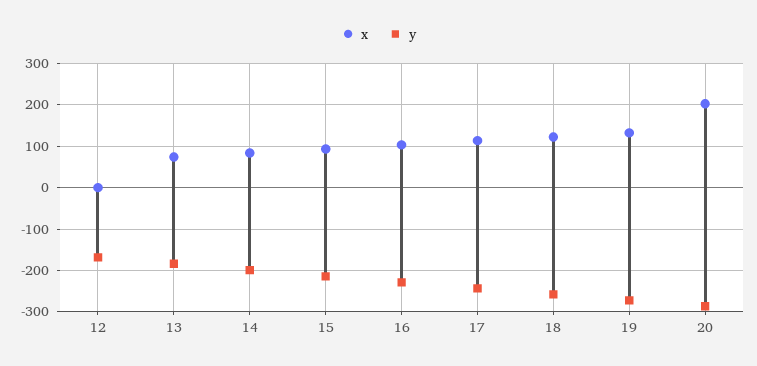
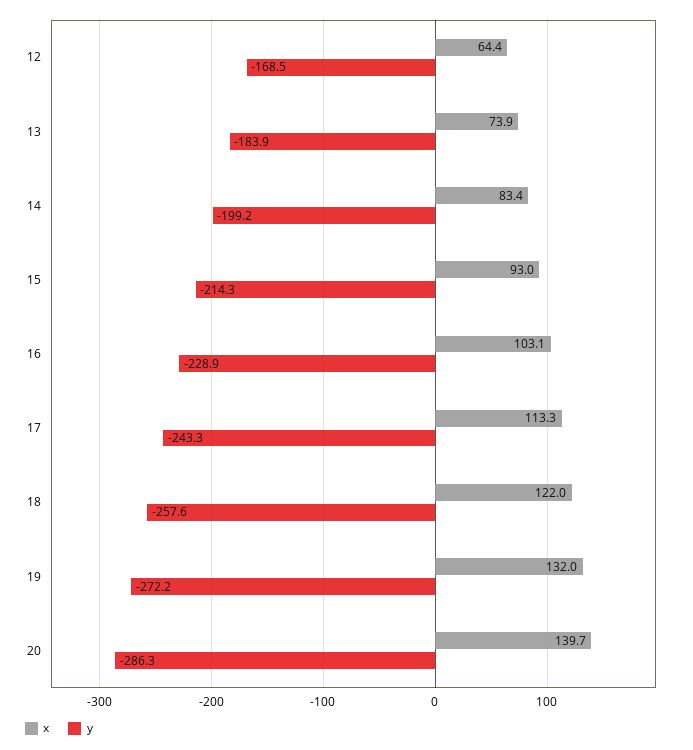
  {
    "x": {
-     "12": 0,
+     "12": 64.4,
      "13": 73.9,
      "14": 83.4,
      "15": 93,
      "16": 103.1,
      "17": 113.3,
      "18": 122,
      "19": 132,
-     "20": 200
+     "20": 139.7
    },
    "y": {
      "12": -168.5,
      "13": -183.9,
      "14": -199.2,
      "15": -214.3,
      "16": -228.9,
      "17": -243.3,
      "18": -257.6,
      "19": -272.2,
      "20": -286.3
    }
  }

